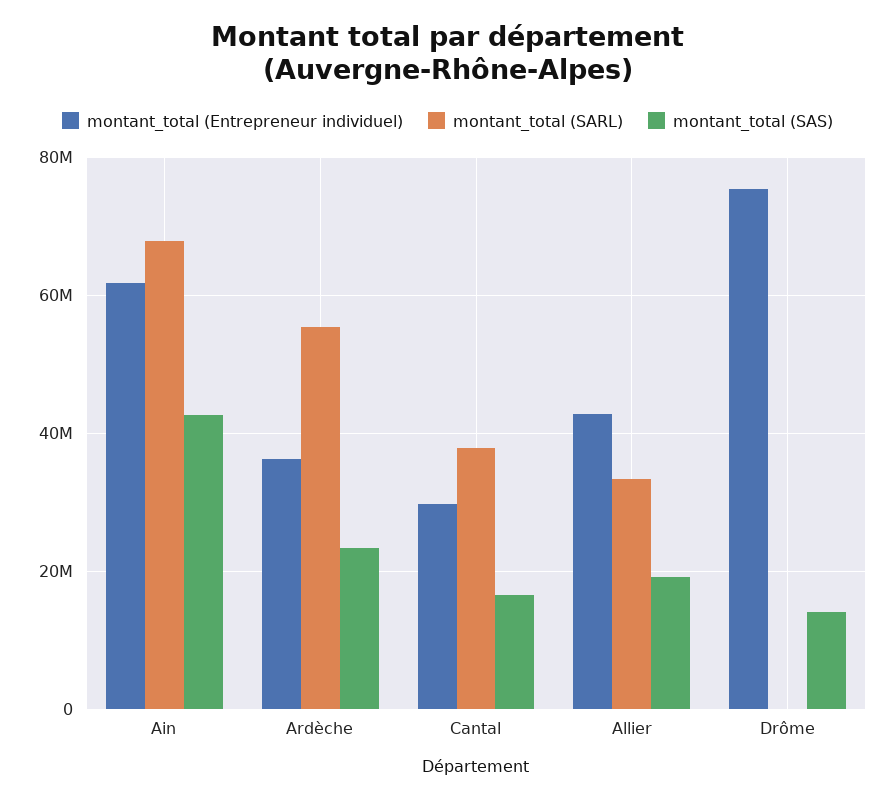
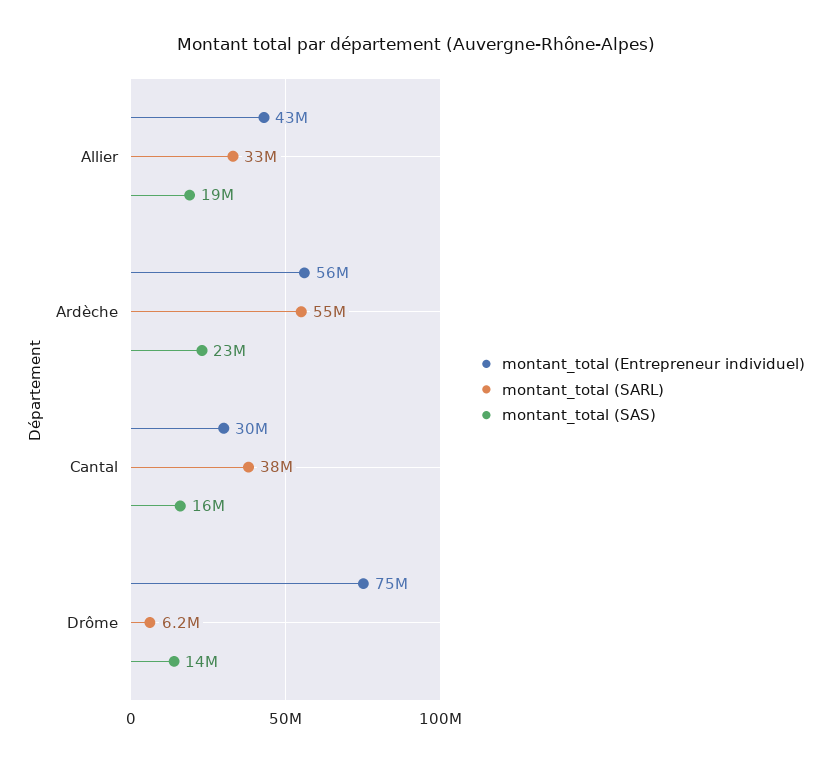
  {
    "montant_total (Entrepreneur individuel)": {
-     "Ain": 62000000,
-     "Ardèche": 36000000,
+     "Ardèche": 56000000,
      "Cantal": 30000000,
      "Allier": 43000000,
      "Drôme": 75000000
    },
    "montant_total (SARL)": {
-     "Ain": 68000000,
      "Ardèche": 55000000,
      "Cantal": 38000000,
      "Allier": 33000000,
-     "Drôme": 0
+     "Drôme": 6200000
    },
    "montant_total (SAS)": {
-     "Ain": 42000000,
      "Ardèche": 23000000,
      "Cantal": 16000000,
      "Allier": 19000000,
      "Drôme": 14000000
    }
  }

